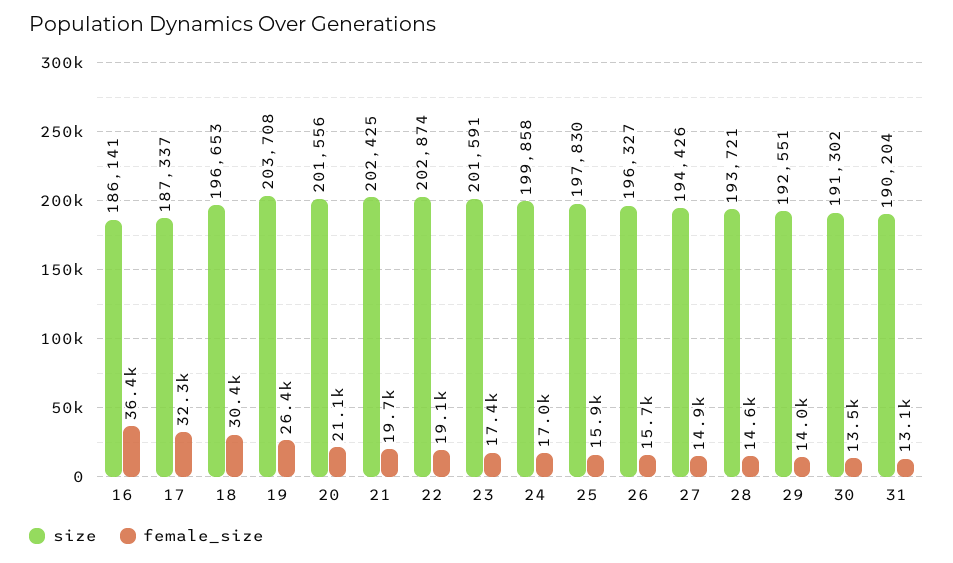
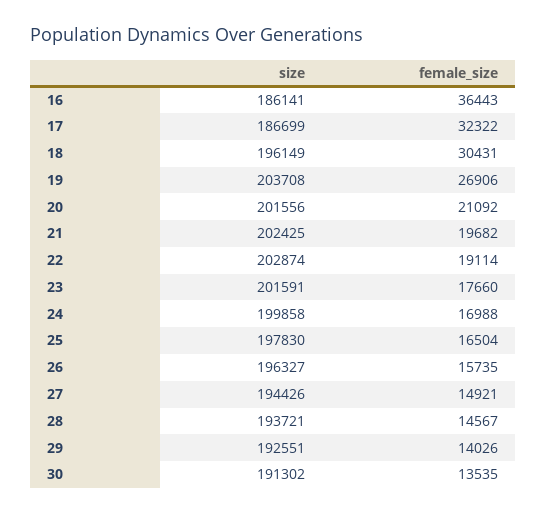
  {
    "size": {
      "16": 186141,
-     "17": 187337,
+     "17": 186699,
-     "18": 196653,
+     "18": 196149,
      "19": 203708,
      "20": 201556,
      "21": 202425,
      "22": 202874,
      "23": 201591,
      "24": 199858,
      "25": 197830,
      "26": 196327,
      "27": 194426,
      "28": 193721,
      "29": 192551,
-     "30": 191302,
+     "30": 191302
-     "31": 190204
    },
    "female_size": {
      "16": 36443,
      "17": 32322,
      "18": 30431,
-     "19": 26400,
+     "19": 26906,
      "20": 21092,
      "21": 19682,
      "22": 19114,
-     "23": 17400,
+     "23": 17660,
      "24": 16988,
-     "25": 15900,
+     "25": 16504,
      "26": 15735,
      "27": 14921,
      "28": 14567,
      "29": 14026,
-     "30": 13535,
+     "30": 13535
-     "31": 13100
    }
  }

